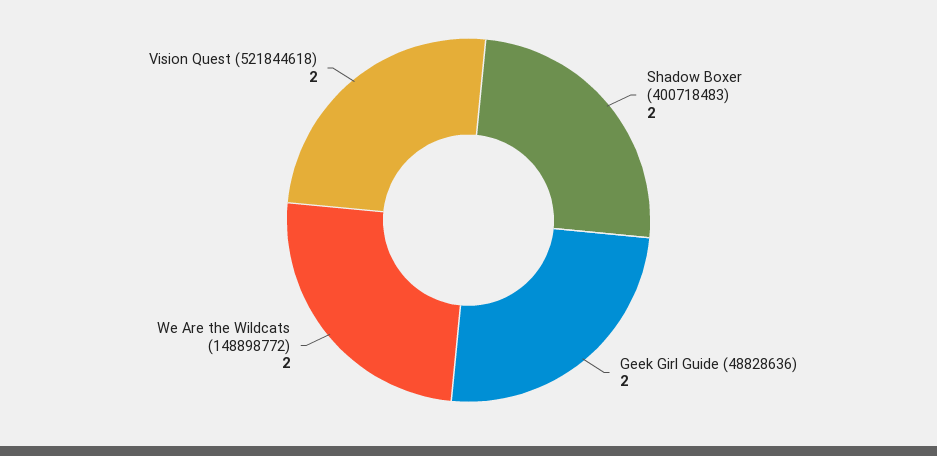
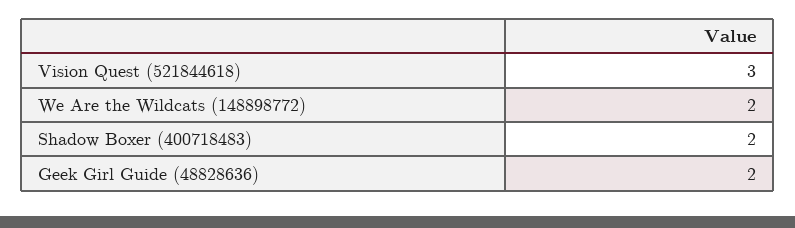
  {
    "Shadow Boxer (400718483)": 2,
    "Geek Girl Guide (48828636)": 2,
    "We Are the Wildcats (148898772)": 2,
-   "Vision Quest (521844618)": 2
+   "Vision Quest (521844618)": 3
  }

